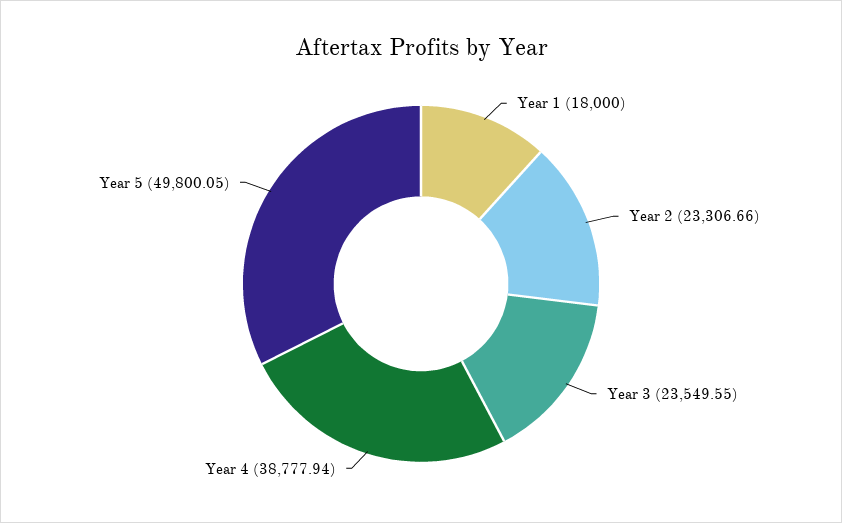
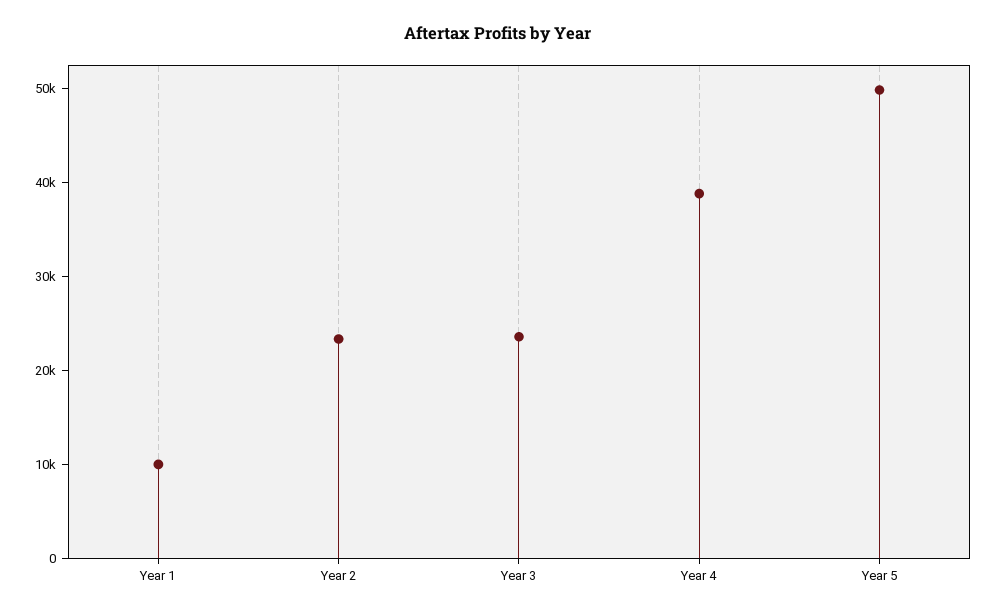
  {
-   "Year 1": 18000,
+   "Year 1": 10000,
    "Year 2": 23306.66,
    "Year 3": 23549.55,
    "Year 4": 38777.94,
    "Year 5": 49800.05
  }

